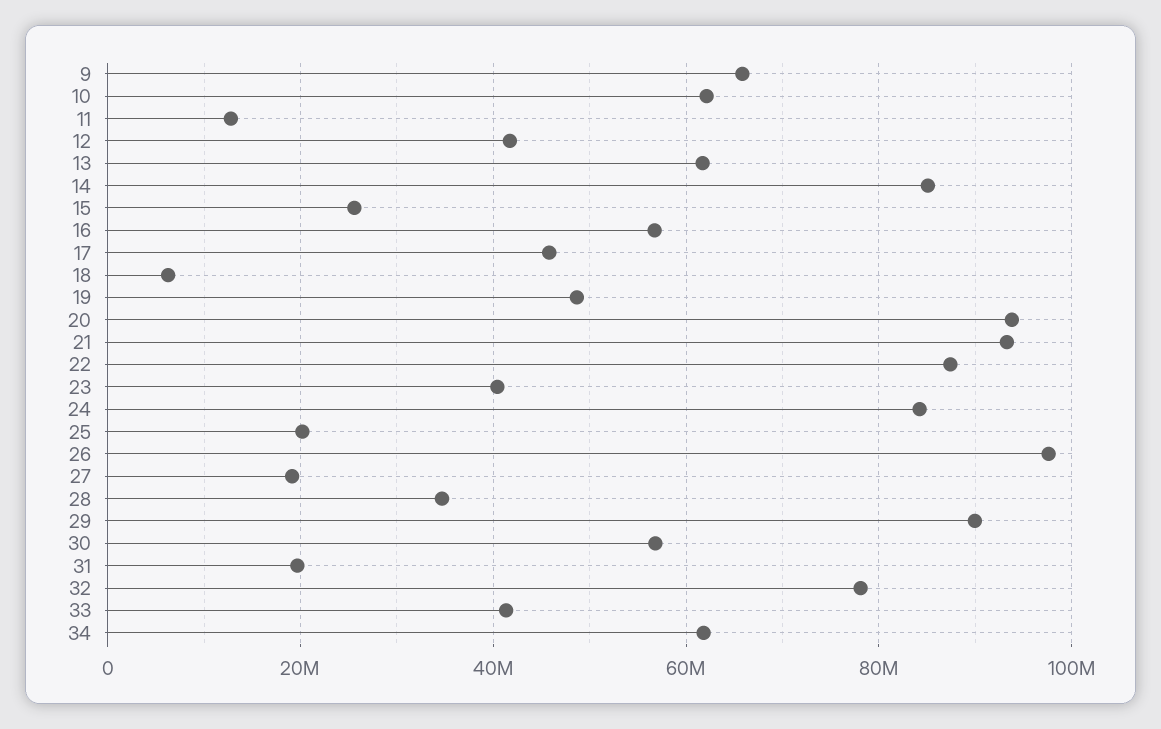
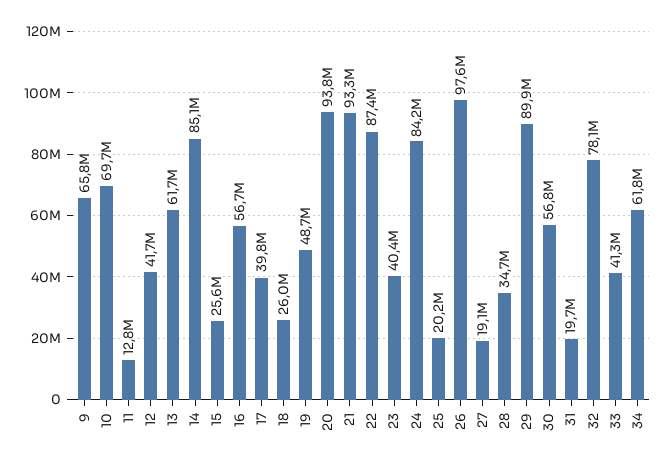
  {
    "9": 65800000,
-   "10": 62000000,
+   "10": 69700000,
    "11": 12800000,
    "12": 41700000,
    "13": 61700000,
    "14": 85100000,
    "15": 25600000,
    "16": 56700000,
-   "17": 46000000,
+   "17": 39800000,
-   "18": 6000000,
+   "18": 26000000,
    "19": 48700000,
    "20": 93800000,
    "21": 93300000,
    "22": 87400000,
    "23": 40400000,
    "24": 84200000,
    "25": 20200000,
    "26": 97600000,
    "27": 19100000,
    "28": 34700000,
    "29": 89900000,
    "30": 56800000,
    "31": 19700000,
    "32": 78100000,
    "33": 41300000,
    "34": 61800000
  }

